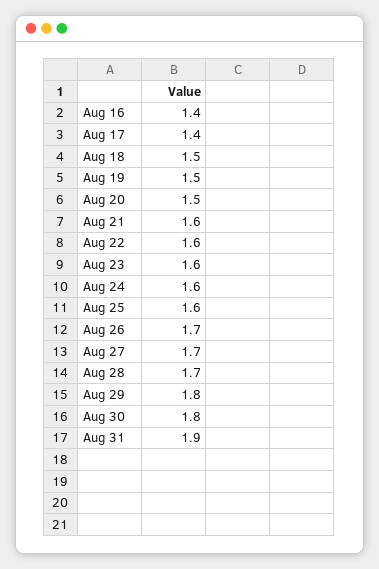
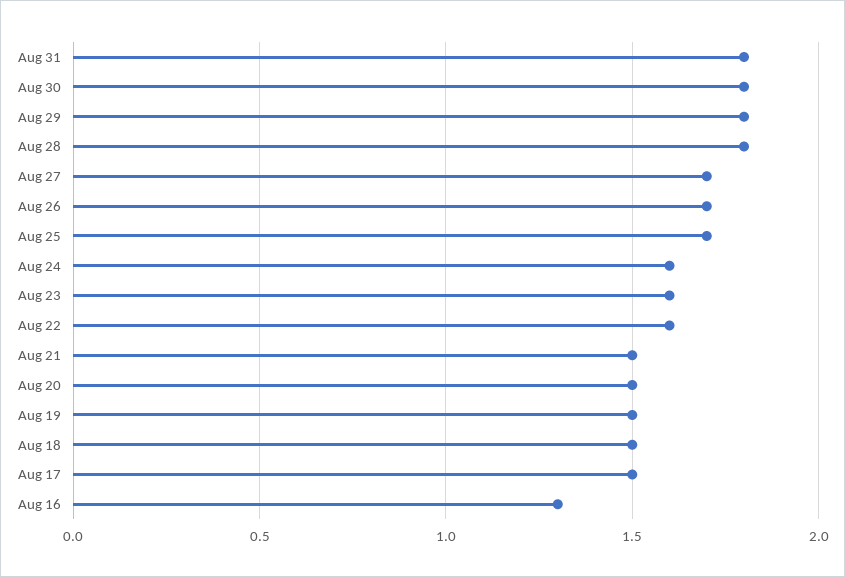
  {
-   "Aug 16": 1.4,
+   "Aug 16": 1.3,
-   "Aug 17": 1.4,
+   "Aug 17": 1.5,
    "Aug 18": 1.5,
    "Aug 19": 1.5,
    "Aug 20": 1.5,
-   "Aug 21": 1.6,
+   "Aug 21": 1.5,
    "Aug 22": 1.6,
    "Aug 23": 1.6,
    "Aug 24": 1.6,
-   "Aug 25": 1.6,
+   "Aug 25": 1.7,
    "Aug 26": 1.7,
    "Aug 27": 1.7,
-   "Aug 28": 1.7,
+   "Aug 28": 1.8,
    "Aug 29": 1.8,
    "Aug 30": 1.8,
-   "Aug 31": 1.9
+   "Aug 31": 1.8
  }

